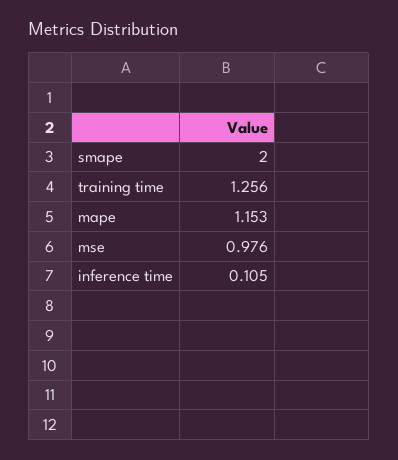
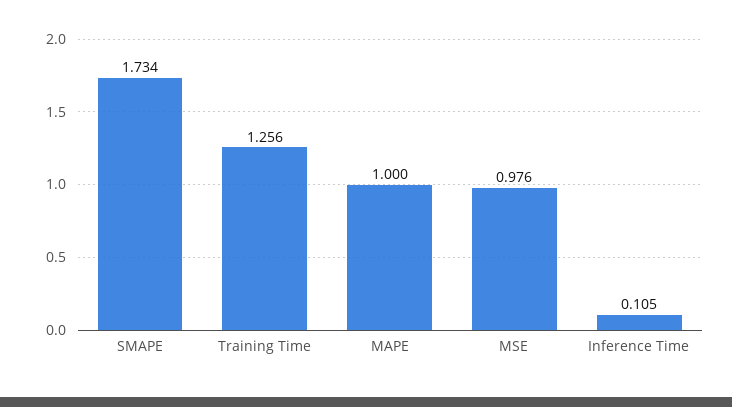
  {
-   "smape": 2,
+   "smape": 1.734,
    "training time": 1.256,
-   "mape": 1.153,
+   "mape": 1,
    "mse": 0.976,
    "inference time": 0.105
  }

